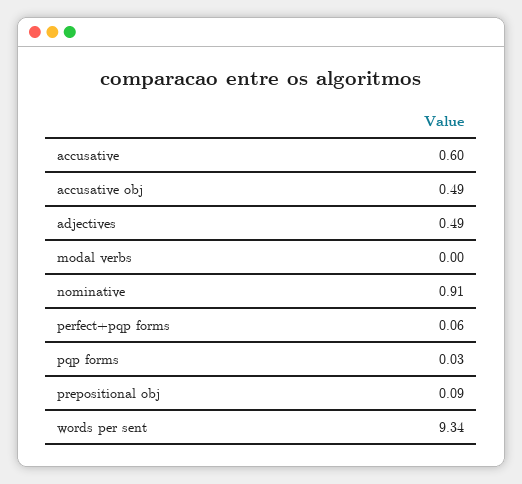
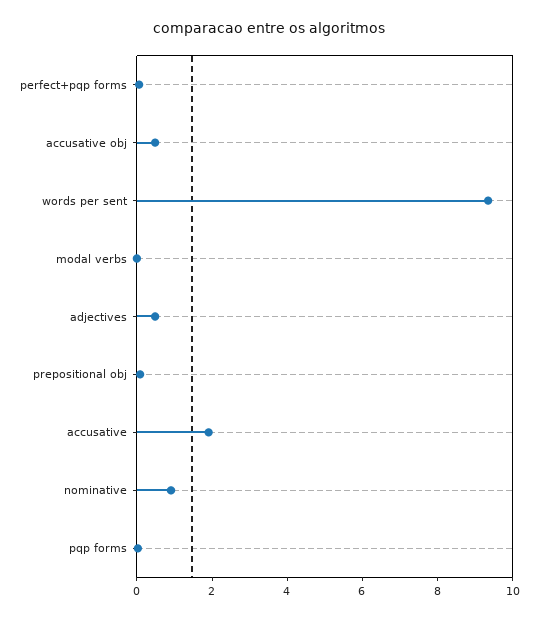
  {
-   "accusative": 0.6,
+   "accusative": 2,
    "accusative obj": 0.49,
    "adjectives": 0.49,
    "modal verbs": 0,
    "nominative": 0.91,
    "perfect+pqp forms": 0.06,
    "pqp forms": 0.03,
    "prepositional obj": 0.09,
    "words per sent": 9.34
  }

